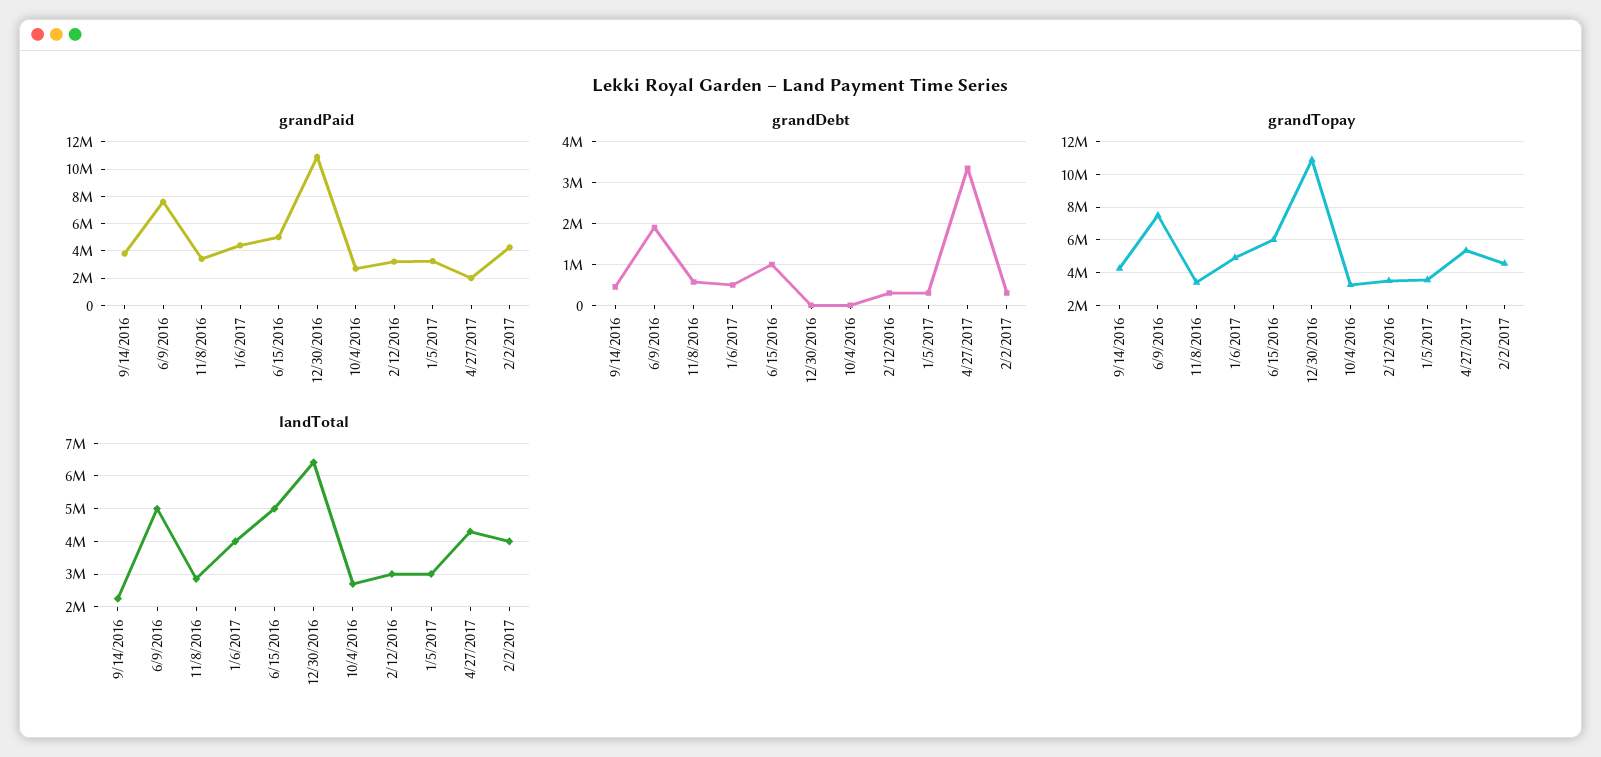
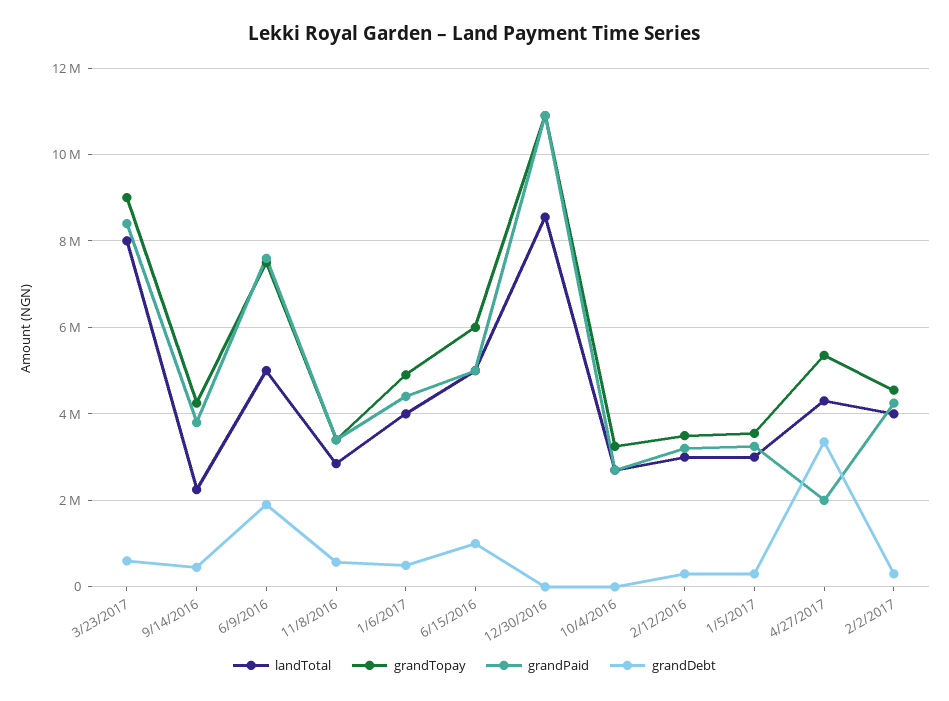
  {
    "grandPaid": {
      "9/14/2016": 3800000,
      "6/9/2016": 7600000,
      "11/8/2016": 3400000,
      "1/6/2017": 4400000,
      "6/15/2016": 5000000,
      "12/30/2016": 11000000,
      "10/4/2016": 2800000,
      "2/12/2016": 3200000,
      "1/5/2017": 3200000,
      "4/27/2017": 2000000,
-     "2/2/2017": 4200000
+     "2/2/2017": 4200000,
+     "3/23/2017": 8400000
    },
    "grandDebt": {
      "9/14/2016": 400000,
      "6/9/2016": 2000000,
      "11/8/2016": 600000,
      "1/6/2017": 400000,
      "6/15/2016": 1000000,
      "12/30/2016": 0,
      "10/4/2016": 0,
      "2/12/2016": 400000,
      "1/5/2017": 400000,
      "4/27/2017": 3400000,
-     "2/2/2017": 400000
+     "2/2/2017": 400000,
+     "3/23/2017": 600000
    },
    "grandTopay": {
      "9/14/2016": 4200000,
      "6/9/2016": 7600000,
      "11/8/2016": 3400000,
      "1/6/2017": 5000000,
      "6/15/2016": 6000000,
      "12/30/2016": 11000000,
      "10/4/2016": 3200000,
      "2/12/2016": 3600000,
      "1/5/2017": 3600000,
      "4/27/2017": 5400000,
-     "2/2/2017": 4600000
+     "2/2/2017": 4600000,
+     "3/23/2017": 9000000
    },
    "landTotal": {
      "9/14/2016": 2200000,
      "6/9/2016": 5000000,
      "11/8/2016": 2800000,
      "1/6/2017": 4000000,
      "6/15/2016": 5000000,
-     "12/30/2016": 6400000,
+     "12/30/2016": 8600000,
      "10/4/2016": 2800000,
      "2/12/2016": 3000000,
      "1/5/2017": 3000000,
      "4/27/2017": 4400000,
-     "2/2/2017": 4000000
+     "2/2/2017": 4000000,
+     "3/23/2017": 8000000
    }
  }

